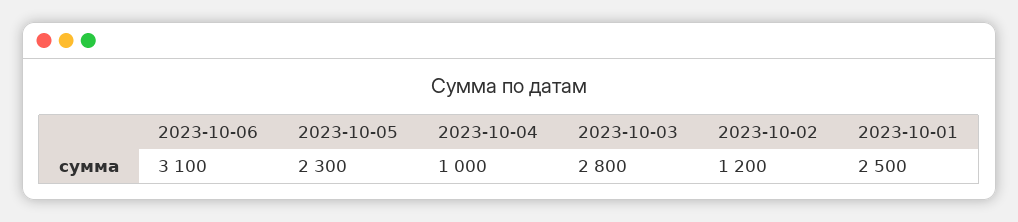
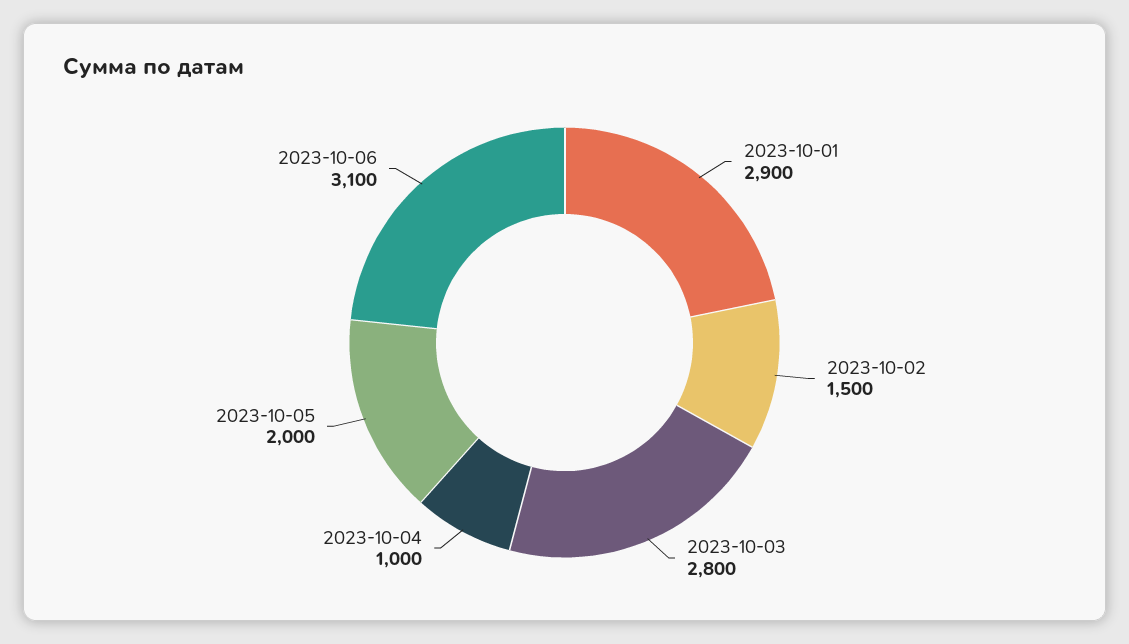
  {
    "2023-10-06": 3100,
-   "2023-10-05": 2300,
+   "2023-10-05": 2000,
    "2023-10-04": 1000,
    "2023-10-03": 2800,
-   "2023-10-02": 1200,
+   "2023-10-02": 1500,
-   "2023-10-01": 2500
+   "2023-10-01": 2900
  }

